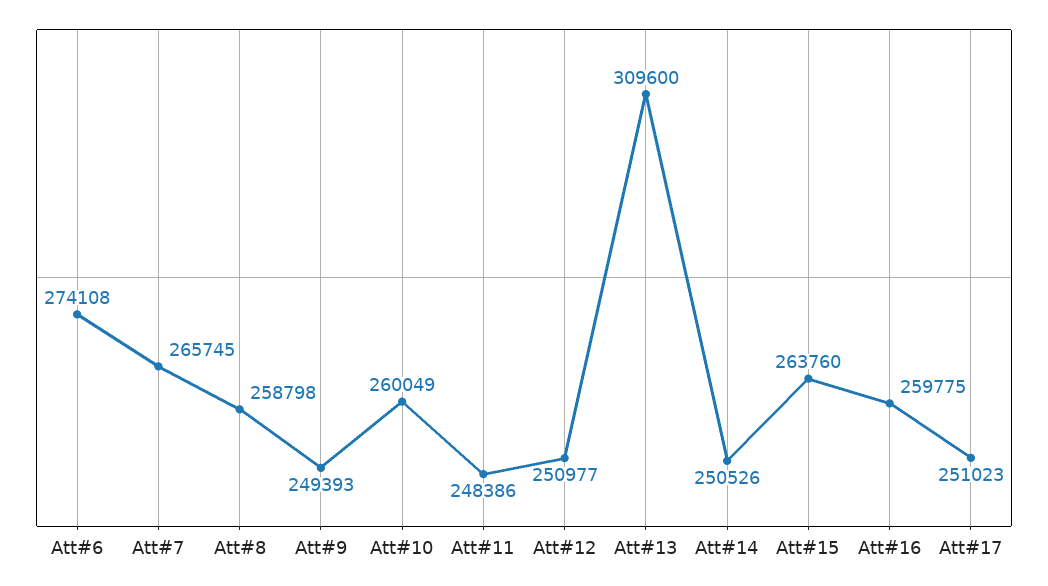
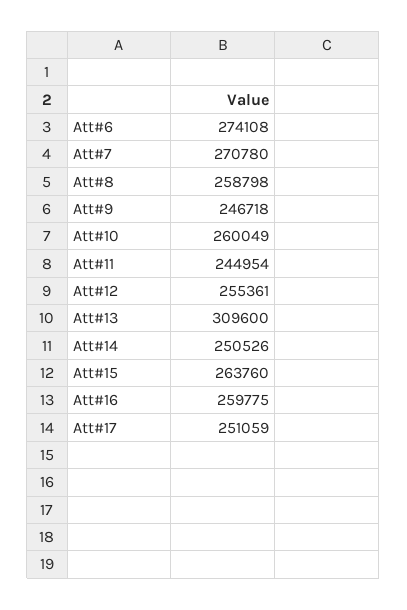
  {
    "Att#6": 274108,
-   "Att#7": 265745,
+   "Att#7": 270780,
    "Att#8": 258798,
-   "Att#9": 249393,
+   "Att#9": 246718,
    "Att#10": 260049,
-   "Att#11": 248386,
+   "Att#11": 244954,
-   "Att#12": 250977,
+   "Att#12": 255361,
    "Att#13": 309600,
    "Att#14": 250526,
    "Att#15": 263760,
    "Att#16": 259775,
-   "Att#17": 251023
+   "Att#17": 251059
  }

